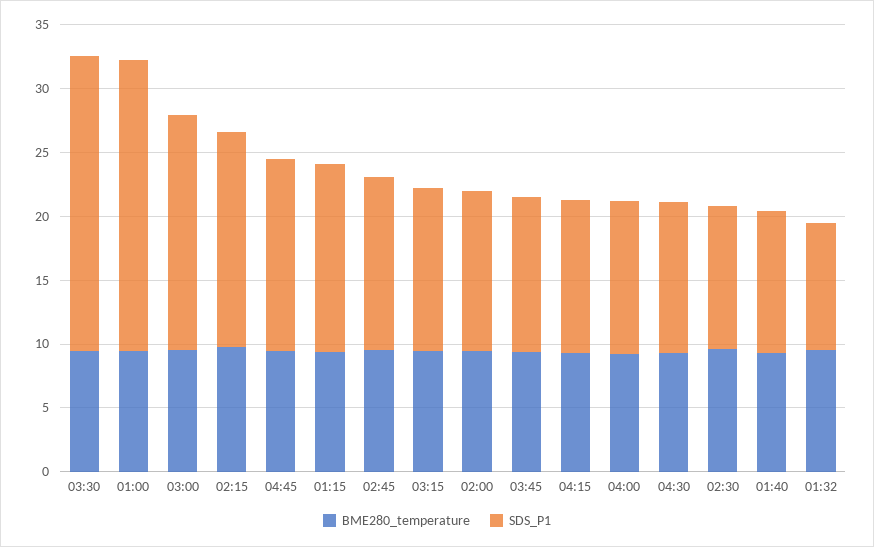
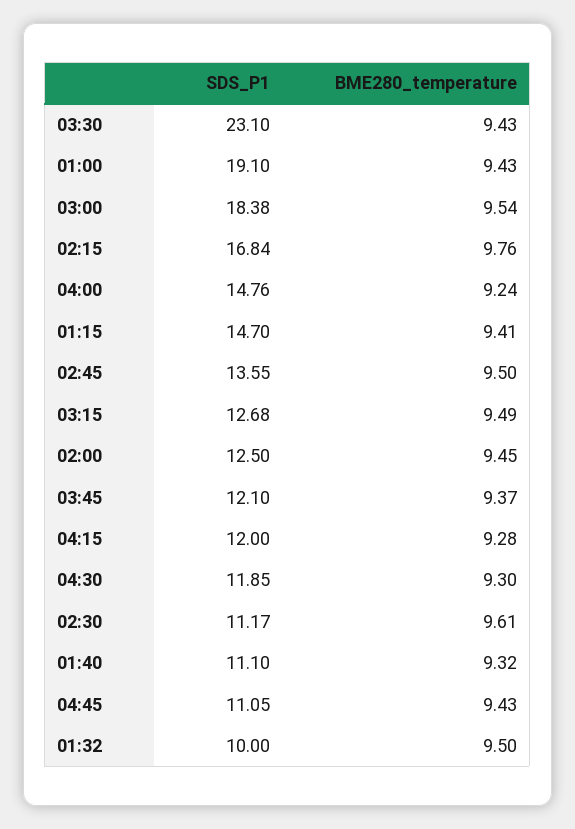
  {
    "BME280_temperature": {
      "03:30": 9.43,
      "01:00": 9.43,
      "03:00": 9.54,
      "02:15": 9.76,
      "04:45": 9.43,
      "01:15": 9.41,
      "02:45": 9.5,
      "03:15": 9.49,
      "02:00": 9.45,
      "03:45": 9.37,
      "04:15": 9.28,
      "04:00": 9.24,
      "04:30": 9.3,
      "02:30": 9.61,
      "01:40": 9.32,
      "01:32": 9.5
    },
    "SDS_P1": {
      "03:30": 23.1,
-     "01:00": 23,
+     "01:00": 19.1,
      "03:00": 18.38,
      "02:15": 16.84,
-     "04:45": 15,
+     "04:45": 11.05,
      "01:15": 14.7,
      "02:45": 13.55,
      "03:15": 12.68,
      "02:00": 12.5,
      "03:45": 12.1,
      "04:15": 12,
-     "04:00": 12,
+     "04:00": 14.76,
      "04:30": 11.85,
      "02:30": 11.17,
      "01:40": 11.1,
      "01:32": 10
    }
  }

